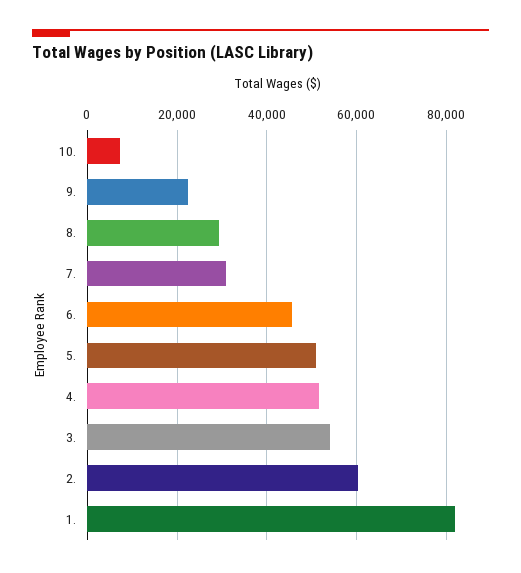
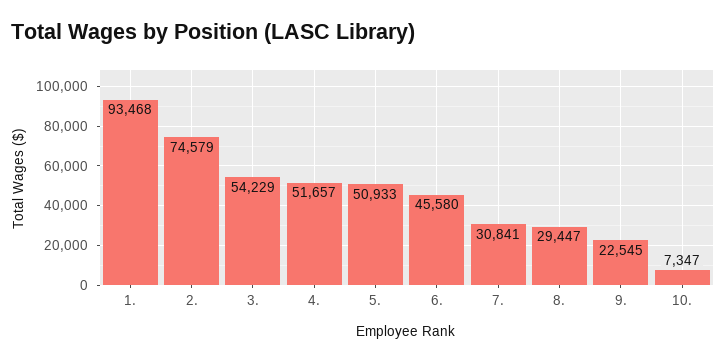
  {
    "10.": 7347,
    "9.": 22545,
    "8.": 29447,
    "7.": 30841,
    "6.": 45580,
    "5.": 50933,
    "4.": 51657,
    "3.": 54229,
-   "2.": 60000,
+   "2.": 74579,
-   "1.": 82000
+   "1.": 93468
  }

